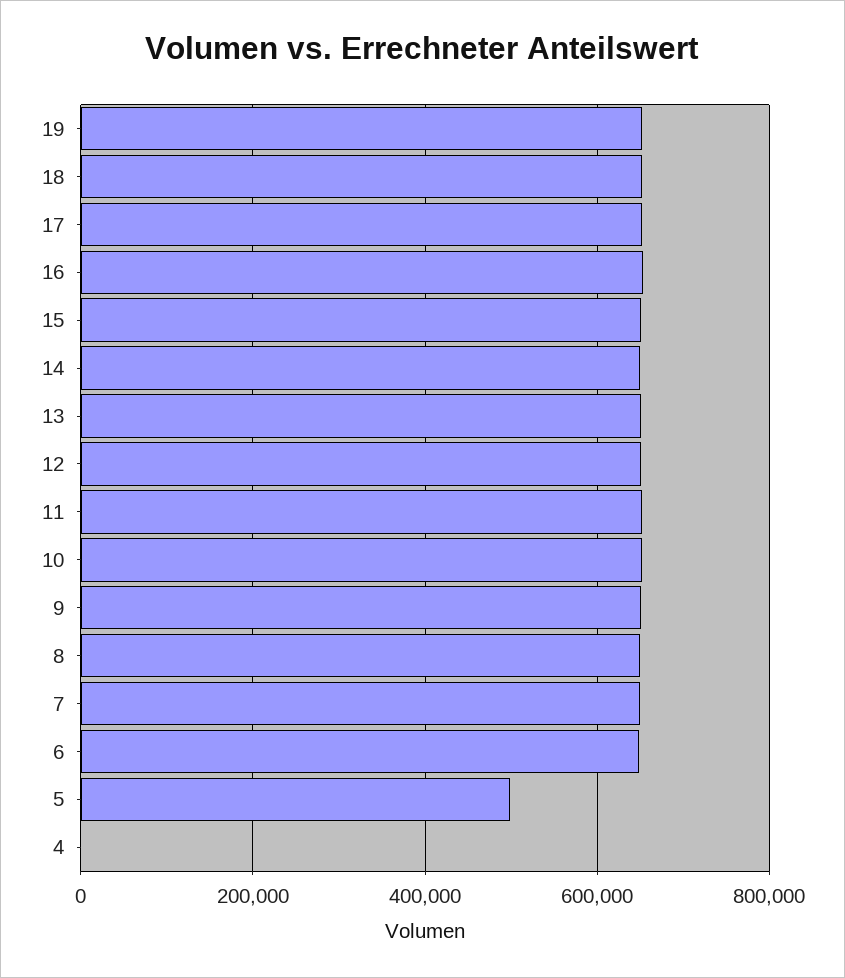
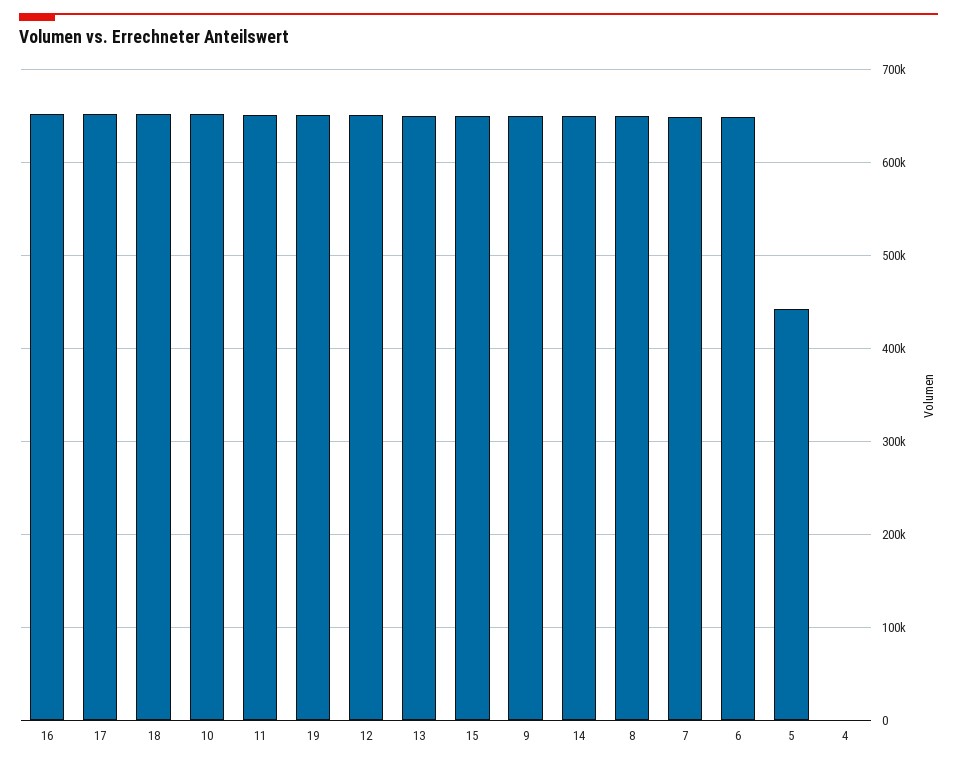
  {
    "19": 650000,
    "18": 650000,
    "17": 650000,
    "16": 650000,
    "15": 650000,
    "14": 650000,
    "13": 650000,
    "12": 650000,
    "11": 650000,
    "10": 650000,
    "9": 650000,
    "8": 650000,
    "7": 650000,
    "6": 650000,
-   "5": 500000,
+   "5": 440000,
    "4": 0
  }

